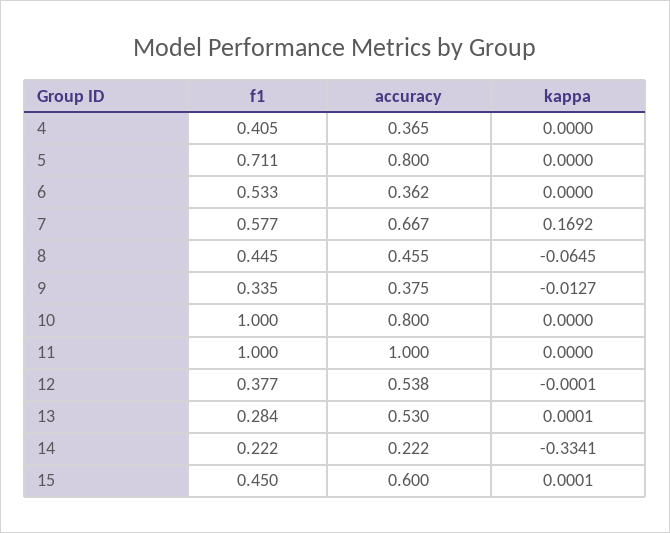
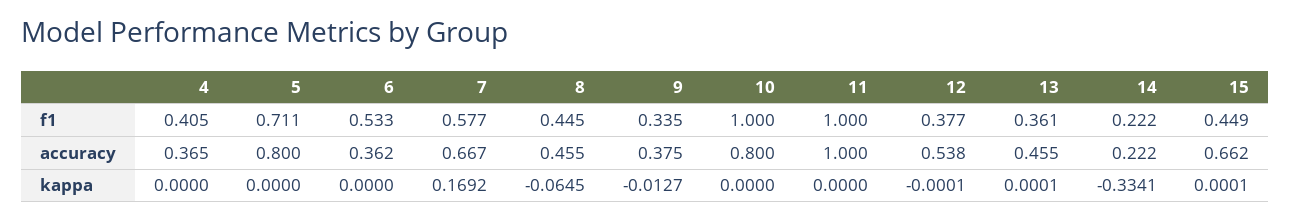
  {
    "f1": {
      "4": 0.405,
      "5": 0.711,
      "6": 0.533,
      "7": 0.577,
      "8": 0.445,
      "9": 0.335,
      "10": 1,
      "11": 1,
      "12": 0.377,
-     "13": 0.284,
+     "13": 0.361,
      "14": 0.222,
-     "15": 0.45
+     "15": 0.449
    },
    "accuracy": {
      "4": 0.365,
      "5": 0.8,
      "6": 0.362,
      "7": 0.667,
      "8": 0.455,
      "9": 0.375,
      "10": 0.8,
      "11": 1,
      "12": 0.538,
-     "13": 0.53,
+     "13": 0.455,
      "14": 0.222,
-     "15": 0.6
+     "15": 0.662
    },
    "kappa": {
      "4": 0,
      "5": 0,
      "6": 0,
      "7": 0.1692,
      "8": -0.0645,
      "9": -0.0127,
      "10": 0,
      "11": 0,
      "12": -0.0001,
      "13": 0.0001,
      "14": -0.3341,
      "15": 0.0001
    }
  }

